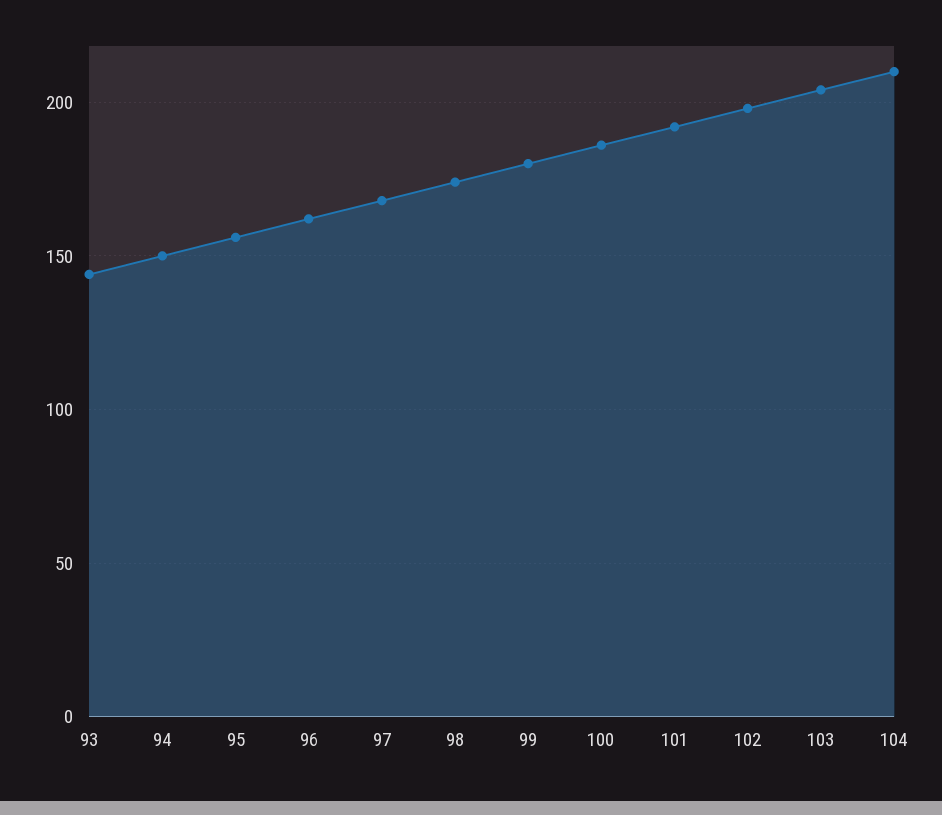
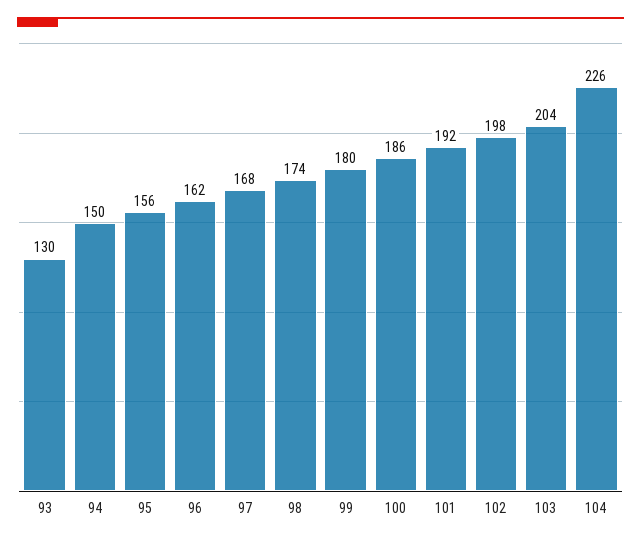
  {
-   "93": 145,
+   "93": 130,
    "94": 150,
    "95": 156,
    "96": 162,
    "97": 168,
    "98": 174,
    "99": 180,
    "100": 186,
    "101": 192,
    "102": 198,
    "103": 204,
-   "104": 210
+   "104": 226
  }

